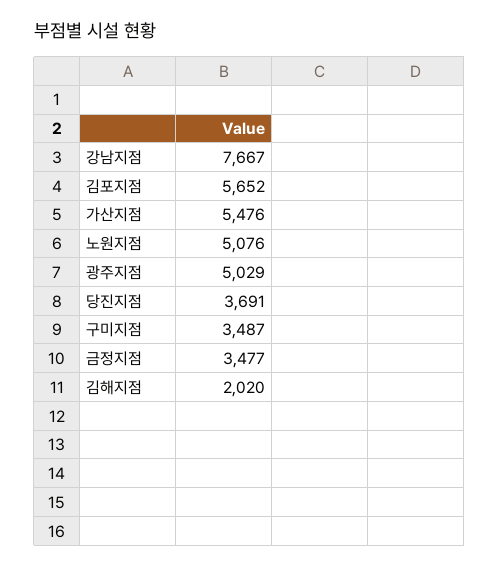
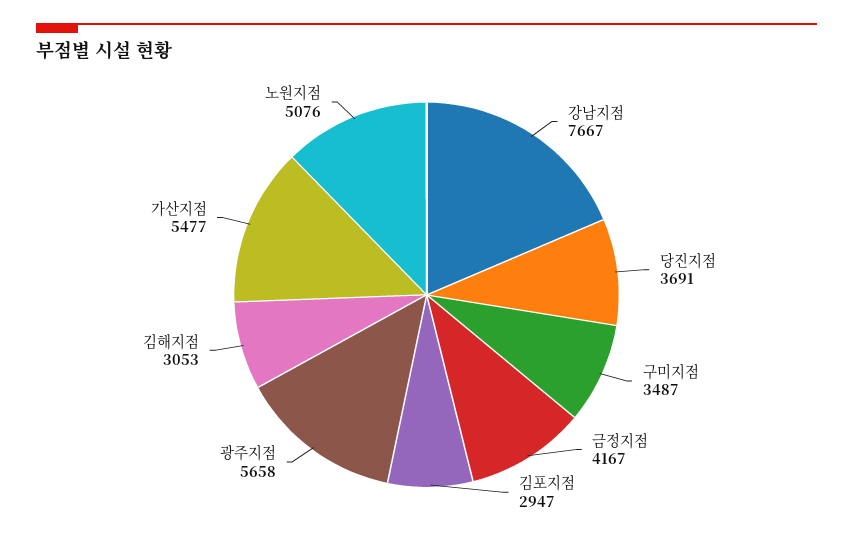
  {
    "강남지점": 7667,
-   "김포지점": 5652,
+   "김포지점": 2947,
-   "가산지점": 5476,
+   "가산지점": 5477,
    "노원지점": 5076,
-   "광주지점": 5029,
+   "광주지점": 5658,
    "당진지점": 3691,
    "구미지점": 3487,
-   "금정지점": 3477,
+   "금정지점": 4167,
-   "김해지점": 2020
+   "김해지점": 3053
  }

